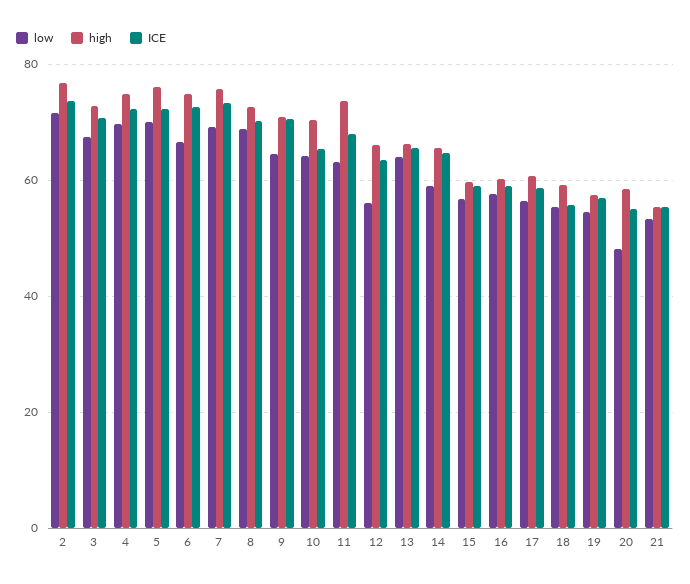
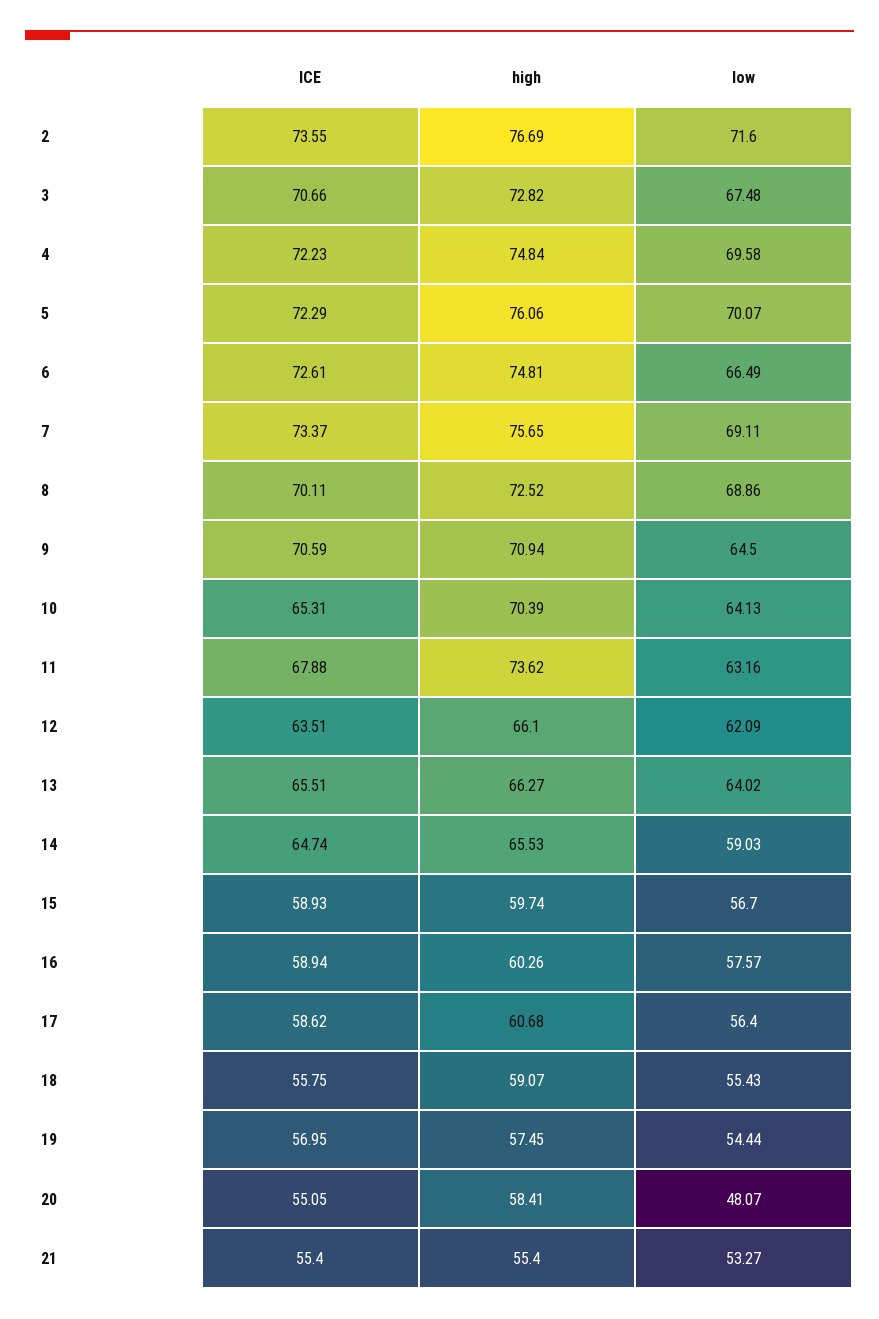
  {
    "low": {
      "2": 71.6,
      "3": 67.48,
      "4": 69.58,
      "5": 70.07,
      "6": 66.49,
      "7": 69.11,
      "8": 68.86,
      "9": 64.5,
      "10": 64.13,
      "11": 63.16,
-     "12": 56,
+     "12": 62.09,
      "13": 64.02,
      "14": 59.03,
      "15": 56.7,
      "16": 57.57,
      "17": 56.4,
      "18": 55.43,
      "19": 54.44,
      "20": 48.07,
      "21": 53.27
    },
    "high": {
      "2": 76.69,
      "3": 72.82,
      "4": 74.84,
      "5": 76.06,
      "6": 74.81,
      "7": 75.65,
      "8": 72.52,
      "9": 70.94,
      "10": 70.39,
      "11": 73.62,
      "12": 66.1,
      "13": 66.27,
      "14": 65.53,
      "15": 59.74,
      "16": 60.26,
      "17": 60.68,
      "18": 59.07,
      "19": 57.45,
      "20": 58.41,
      "21": 55.4
    },
    "ICE": {
      "2": 73.55,
      "3": 70.66,
      "4": 72.23,
      "5": 72.29,
      "6": 72.61,
      "7": 73.37,
      "8": 70.11,
      "9": 70.59,
      "10": 65.31,
      "11": 67.88,
      "12": 63.51,
      "13": 65.51,
      "14": 64.74,
      "15": 58.93,
      "16": 58.94,
      "17": 58.62,
      "18": 55.75,
      "19": 56.95,
      "20": 55.05,
      "21": 55.4
    }
  }

